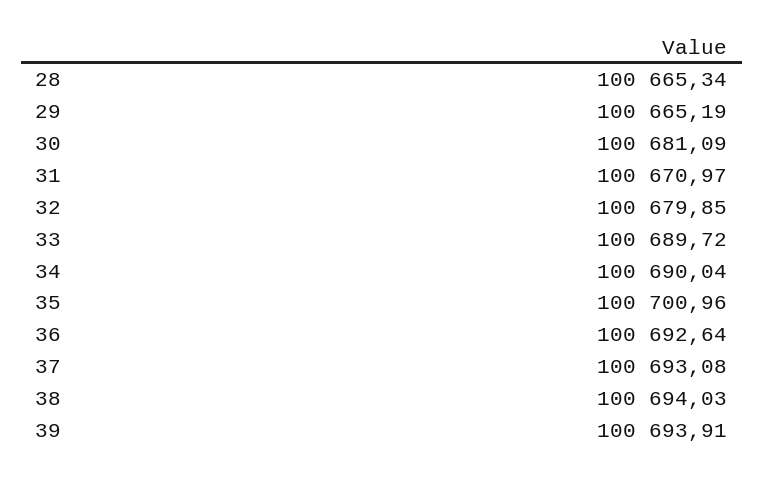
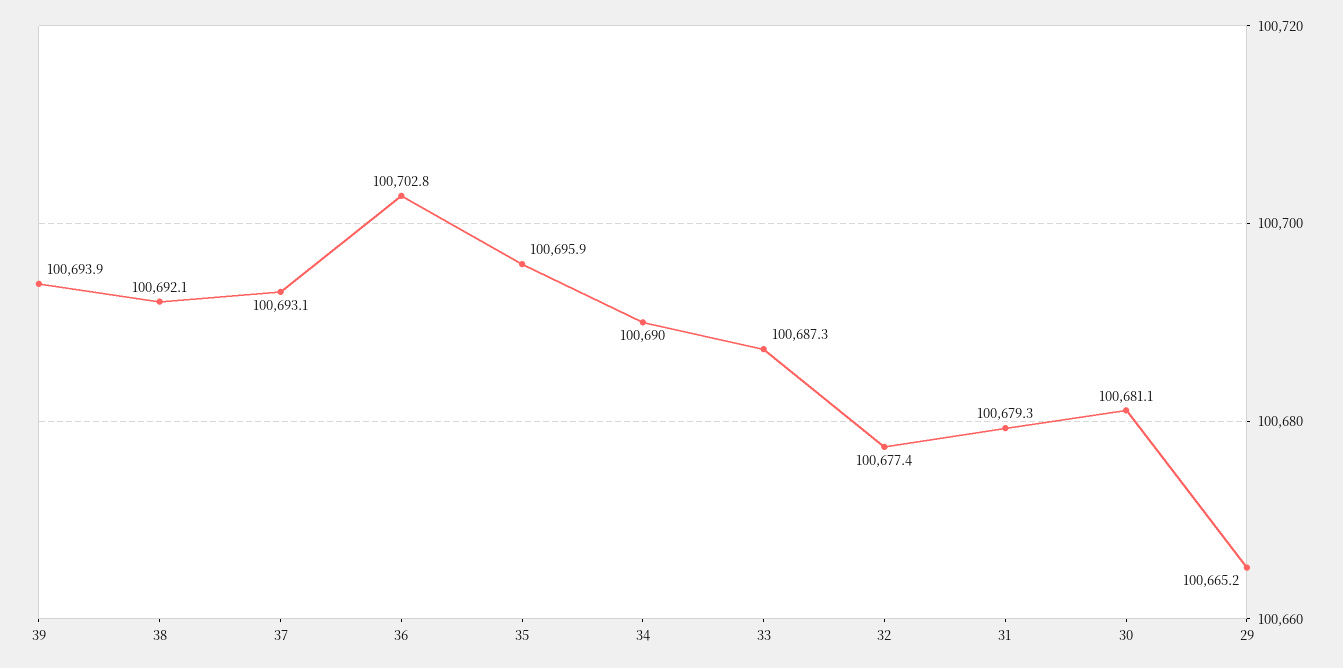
  {
-   "28": 100665.34,
    "29": 100665.19,
    "30": 100681.09,
-   "31": 100670.97,
+   "31": 100679.3,
-   "32": 100679.85,
+   "32": 100677.4,
-   "33": 100689.72,
+   "33": 100687.3,
    "34": 100690.04,
-   "35": 100700.96,
+   "35": 100695.9,
-   "36": 100692.64,
+   "36": 100702.8,
    "37": 100693.08,
-   "38": 100694.03,
+   "38": 100692.1,
    "39": 100693.91
  }

